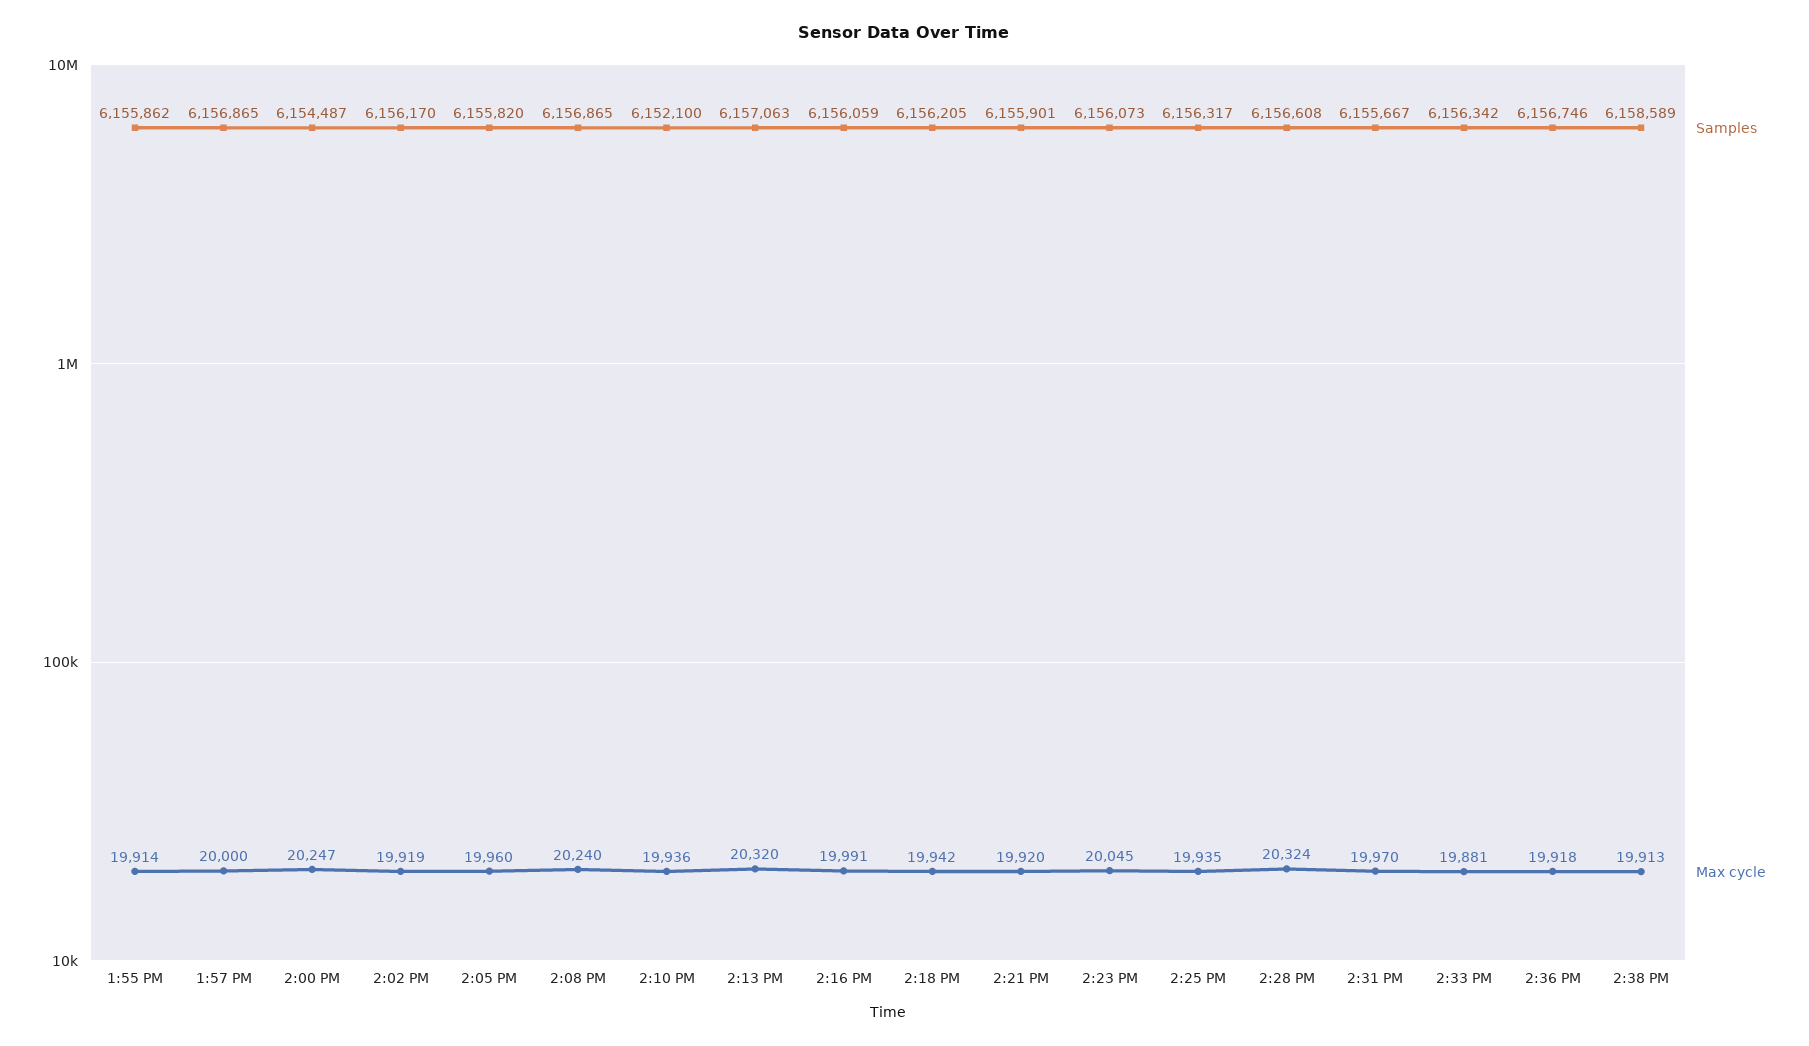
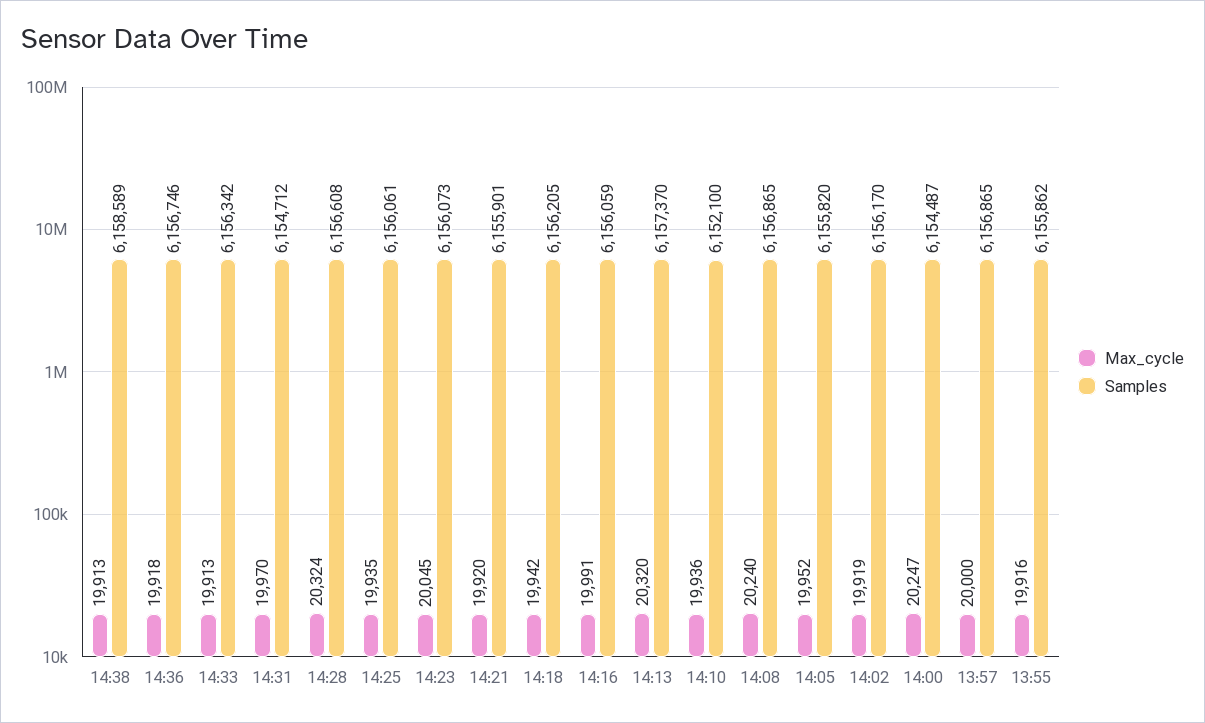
  {
    "Samples": {
      "1:55 PM": 6155862,
      "1:57 PM": 6156865,
      "2:00 PM": 6154487,
      "2:02 PM": 6156170,
      "2:05 PM": 6155820,
      "2:08 PM": 6156865,
      "2:10 PM": 6152100,
-     "2:13 PM": 6157063,
+     "2:13 PM": 6157370,
      "2:16 PM": 6156059,
      "2:18 PM": 6156205,
      "2:21 PM": 6155901,
      "2:23 PM": 6156073,
-     "2:25 PM": 6156317,
+     "2:25 PM": 6156061,
      "2:28 PM": 6156608,
-     "2:31 PM": 6155667,
+     "2:31 PM": 6154712,
      "2:33 PM": 6156342,
      "2:36 PM": 6156746,
      "2:38 PM": 6158589
    },
    "Max cycle": {
-     "1:55 PM": 19914,
+     "1:55 PM": 19916,
      "1:57 PM": 20000,
      "2:00 PM": 20247,
      "2:02 PM": 19919,
-     "2:05 PM": 19960,
+     "2:05 PM": 19952,
      "2:08 PM": 20240,
      "2:10 PM": 19936,
      "2:13 PM": 20320,
      "2:16 PM": 19991,
      "2:18 PM": 19942,
      "2:21 PM": 19920,
      "2:23 PM": 20045,
      "2:25 PM": 19935,
      "2:28 PM": 20324,
      "2:31 PM": 19970,
-     "2:33 PM": 19881,
+     "2:33 PM": 19913,
      "2:36 PM": 19918,
      "2:38 PM": 19913
    }
  }

